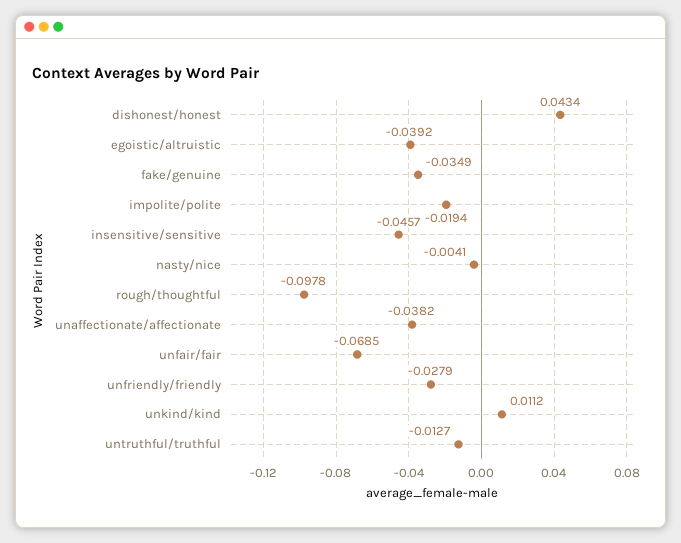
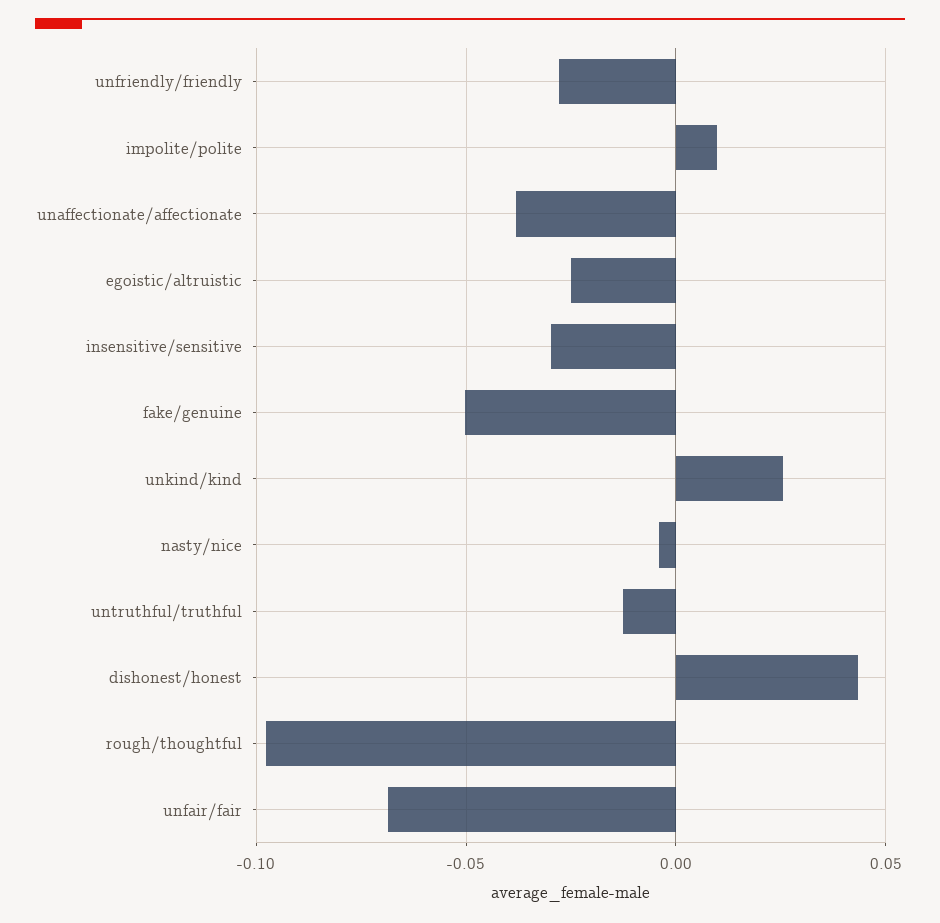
  {
    "dishonest/honest": 0.0434,
-   "egoistic/altruistic": -0.0392,
+   "egoistic/altruistic": -0.025,
-   "fake/genuine": -0.0349,
+   "fake/genuine": -0.05,
-   "impolite/polite": -0.0194,
+   "impolite/polite": 0.01,
-   "insensitive/sensitive": -0.0457,
+   "insensitive/sensitive": -0.03,
    "nasty/nice": -0.0041,
    "rough/thoughtful": -0.0978,
    "unaffectionate/affectionate": -0.0382,
    "unfair/fair": -0.0685,
    "unfriendly/friendly": -0.0279,
-   "unkind/kind": 0.0112,
+   "unkind/kind": 0.025,
    "untruthful/truthful": -0.0127
  }

